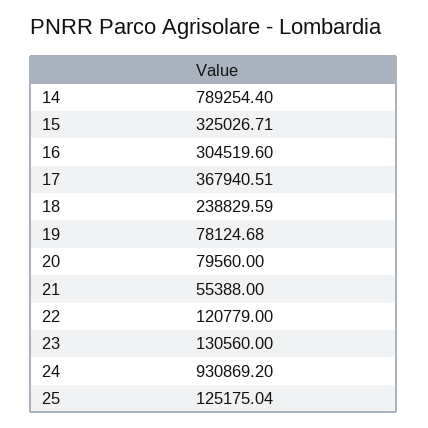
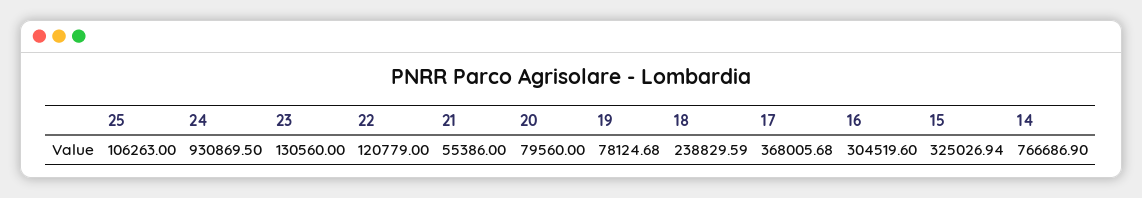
  {
-   "14": 789254.4,
+   "14": 766686.9,
-   "15": 325026.71,
+   "15": 325026.94,
    "16": 304519.6,
-   "17": 367940.51,
+   "17": 368005.68,
    "18": 238829.59,
    "19": 78124.68,
    "20": 79560,
-   "21": 55388,
+   "21": 55386,
    "22": 120779,
    "23": 130560,
-   "24": 930869.2,
+   "24": 930869.5,
-   "25": 125175.04
+   "25": 106263
  }

